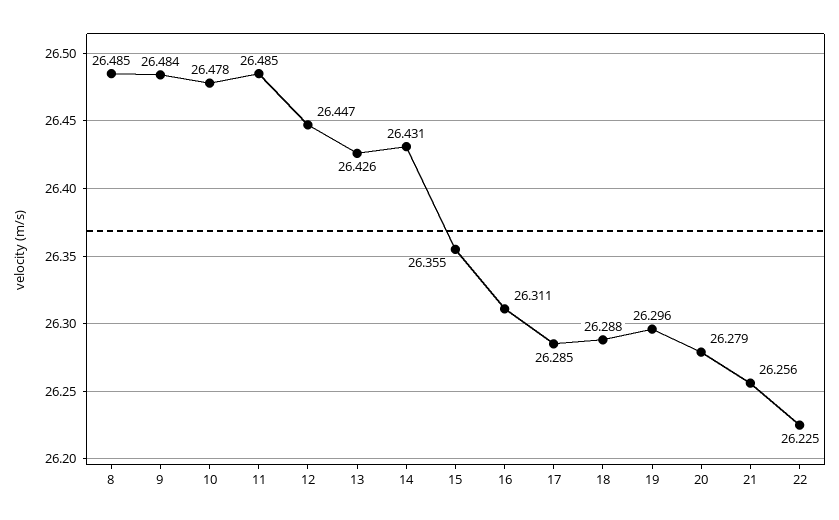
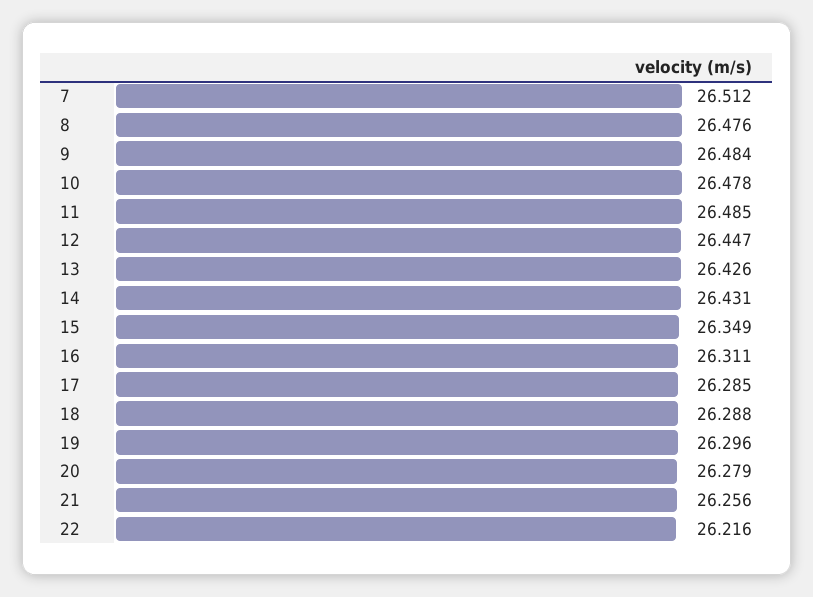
  {
-   "8": 26.485,
+   "8": 26.476,
    "9": 26.484,
    "10": 26.478,
    "11": 26.485,
    "12": 26.447,
    "13": 26.426,
    "14": 26.431,
-   "15": 26.355,
+   "15": 26.349,
    "16": 26.311,
    "17": 26.285,
    "18": 26.288,
    "19": 26.296,
    "20": 26.279,
    "21": 26.256,
-   "22": 26.225
+   "22": 26.216,
+   "7": 26.512
  }

